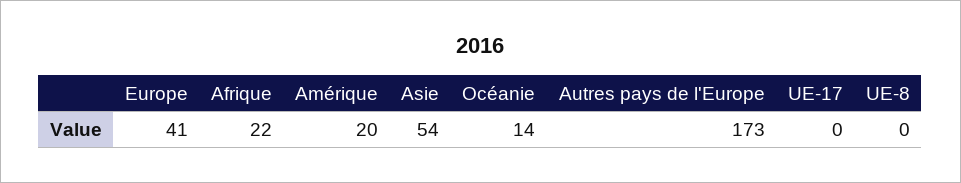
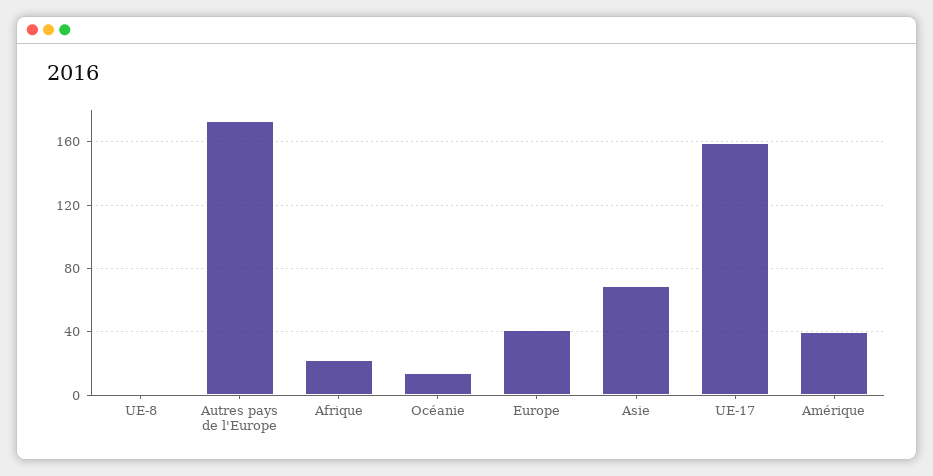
  {
    "Europe": 41,
    "Afrique": 22,
-   "Amérique": 20,
+   "Amérique": 40,
-   "Asie": 54,
+   "Asie": 70,
    "Océanie": 14,
    "Autres pays de l'Europe": 173,
-   "UE-17": 0,
+   "UE-17": 160,
    "UE-8": 0
  }

